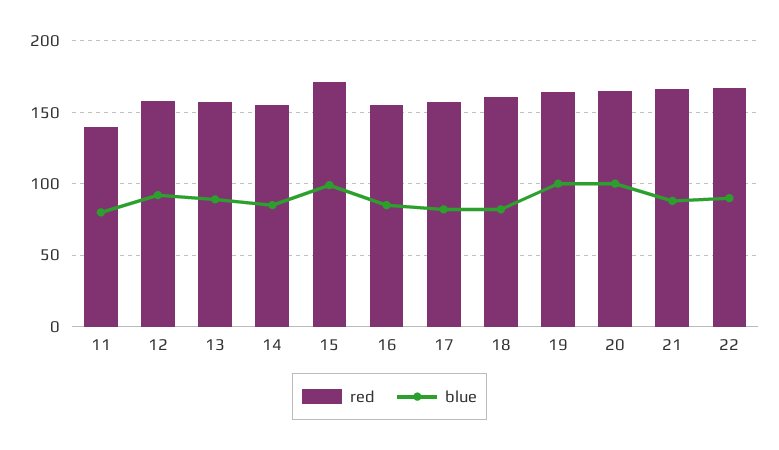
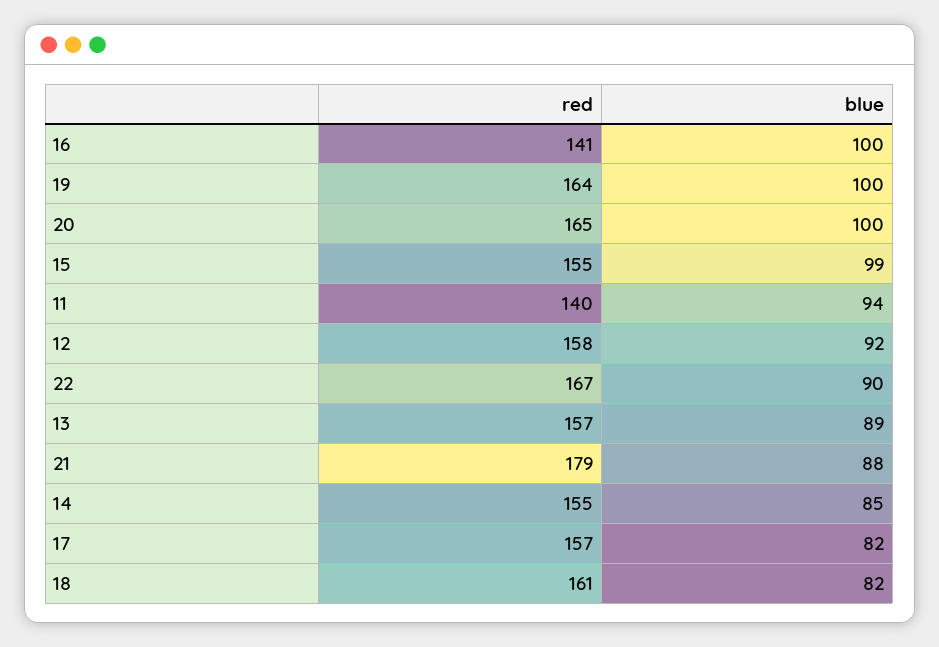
  {
    "red": {
      "11": 140,
      "12": 158,
      "13": 157,
      "14": 155,
-     "15": 170,
+     "15": 155,
-     "16": 155,
+     "16": 141,
      "17": 157,
      "18": 161,
      "19": 164,
      "20": 165,
-     "21": 165,
+     "21": 179,
      "22": 167
    },
    "blue": {
-     "11": 80,
+     "11": 94,
      "12": 92,
      "13": 89,
      "14": 85,
      "15": 99,
-     "16": 85,
+     "16": 100,
      "17": 82,
      "18": 82,
      "19": 100,
      "20": 100,
      "21": 88,
      "22": 90
    }
  }

